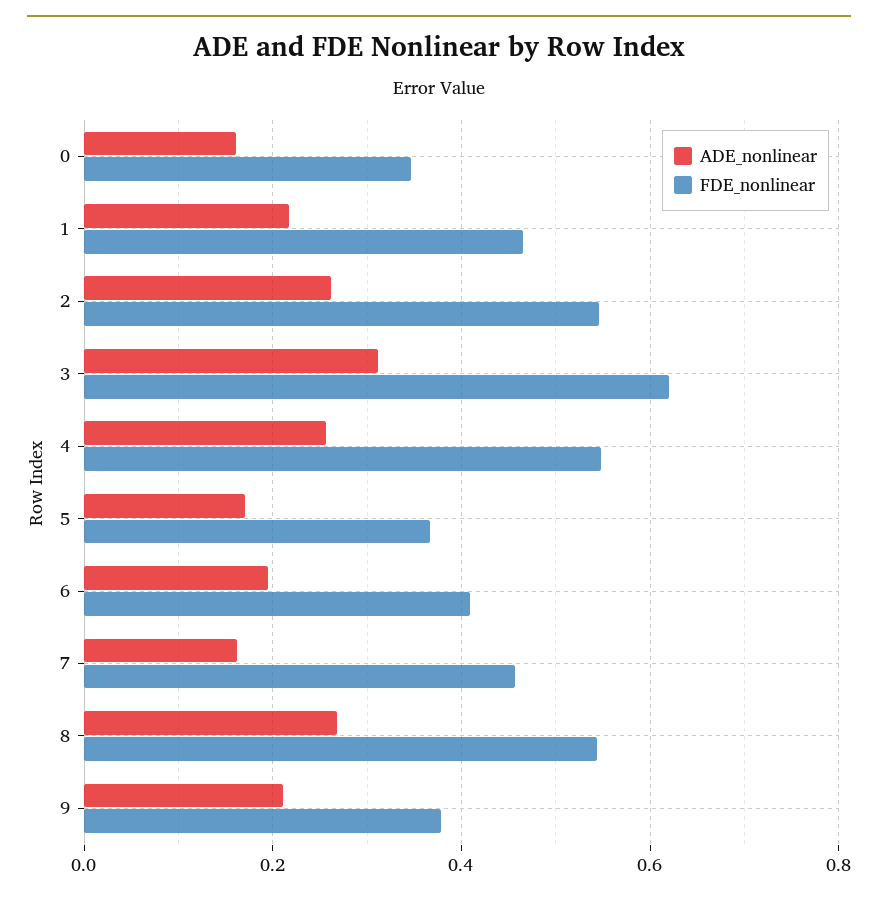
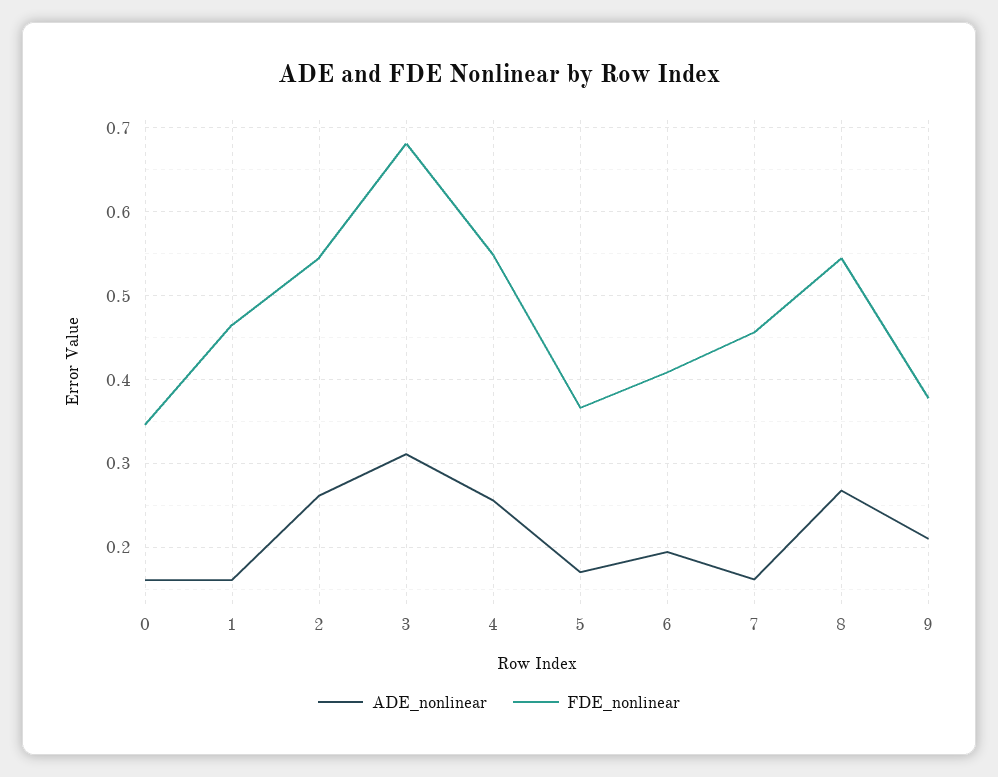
  {
    "ADE_nonlinear": {
      "0": 0.16,
-     "1": 0.22,
+     "1": 0.16,
      "2": 0.26,
      "3": 0.31,
      "4": 0.26,
      "5": 0.17,
      "6": 0.19,
      "7": 0.16,
      "8": 0.27,
      "9": 0.21
    },
    "FDE_nonlinear": {
      "0": 0.35,
      "1": 0.47,
      "2": 0.55,
-     "3": 0.62,
+     "3": 0.68,
      "4": 0.55,
      "5": 0.37,
      "6": 0.41,
      "7": 0.46,
      "8": 0.54,
      "9": 0.38
    }
  }

